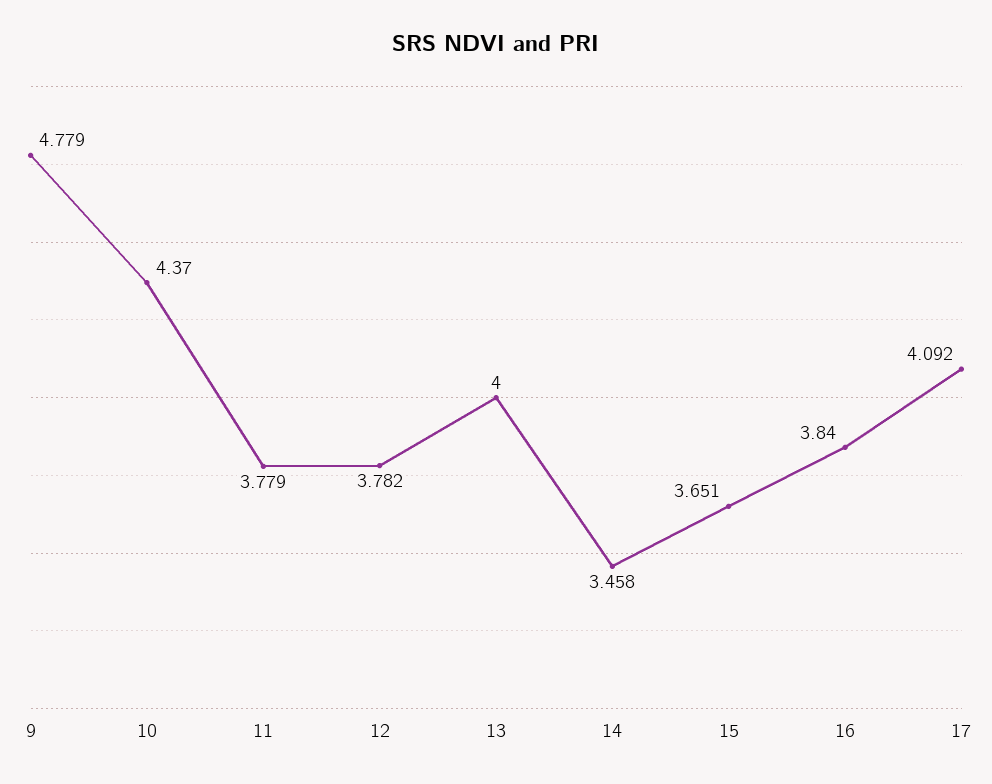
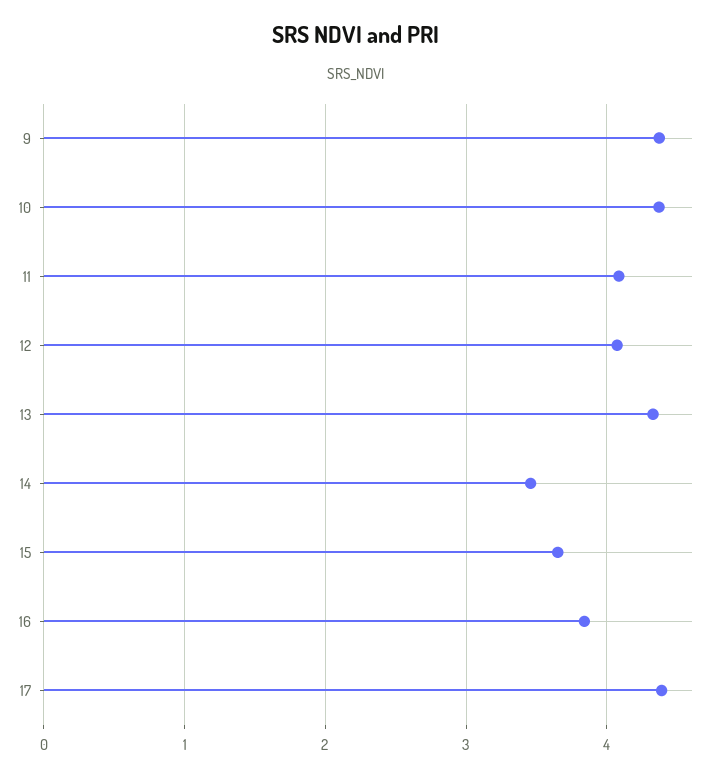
  {
-   "9": 4.779,
+   "9": 4.4,
    "10": 4.37,
-   "11": 3.779,
+   "11": 4.1,
-   "12": 3.782,
+   "12": 4.1,
-   "13": 4,
+   "13": 4.3,
    "14": 3.458,
    "15": 3.651,
    "16": 3.84,
-   "17": 4.092
+   "17": 4.4
  }

